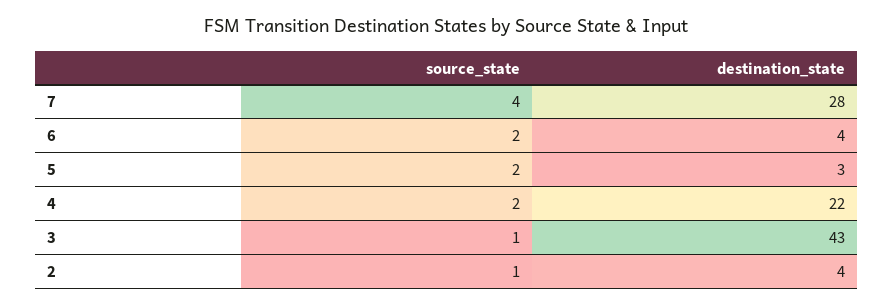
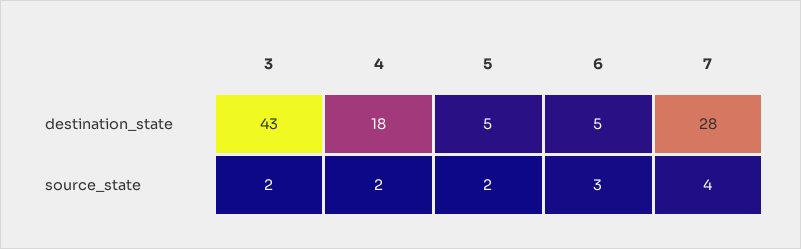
  {
    "source_state": {
      "7": 4,
-     "6": 2,
+     "6": 3,
      "5": 2,
      "4": 2,
-     "3": 1,
+     "3": 2
-     "2": 1
    },
    "destination_state": {
      "7": 28,
-     "6": 4,
+     "6": 5,
-     "5": 3,
+     "5": 5,
-     "4": 22,
+     "4": 18,
-     "3": 43,
+     "3": 43
-     "2": 4
    }
  }

